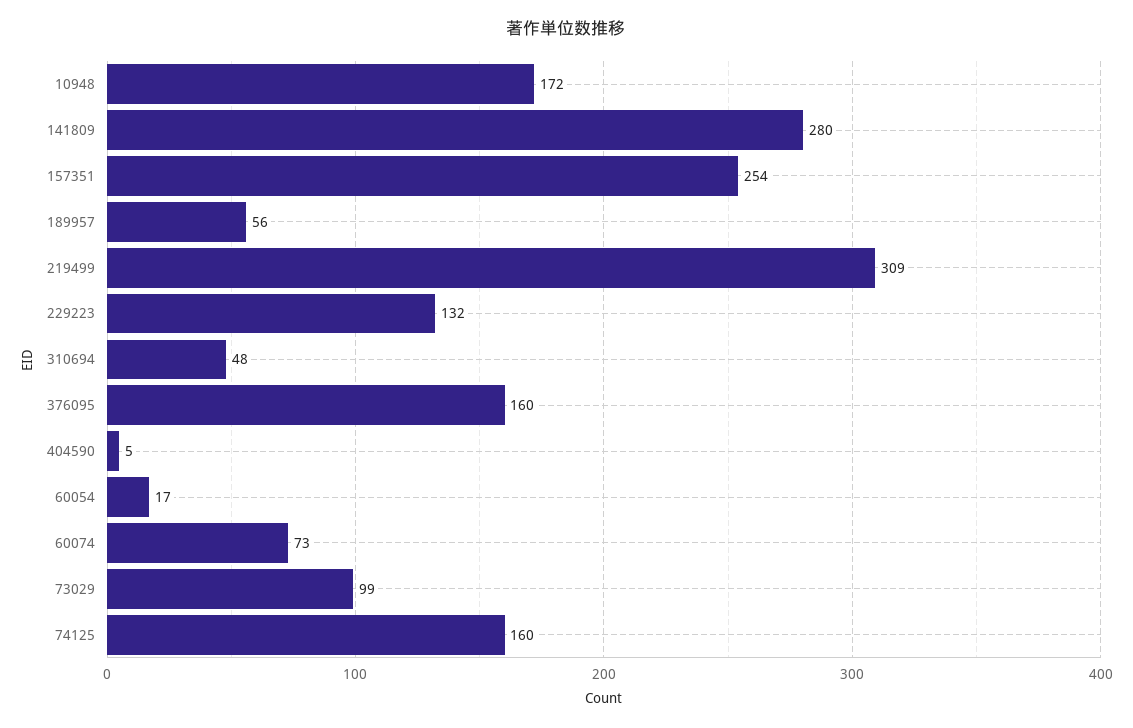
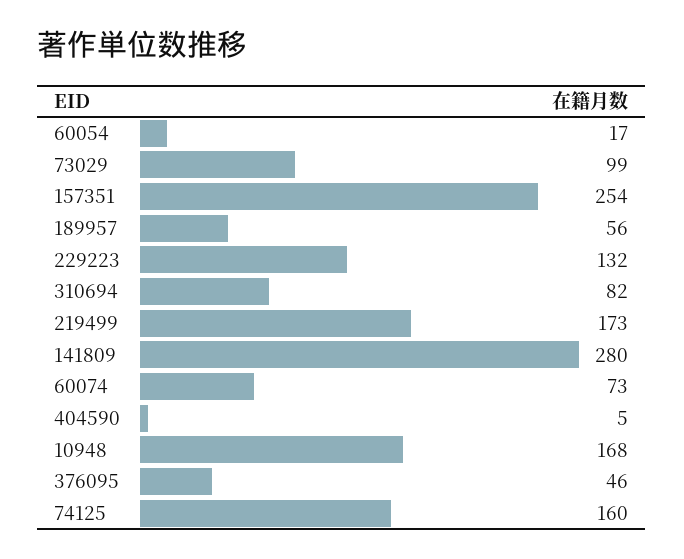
  {
-   "10948": 172,
+   "10948": 168,
    "141809": 280,
    "157351": 254,
    "189957": 56,
-   "219499": 309,
+   "219499": 173,
    "229223": 132,
-   "310694": 48,
+   "310694": 82,
-   "376095": 160,
+   "376095": 46,
    "404590": 5,
    "60054": 17,
    "60074": 73,
    "73029": 99,
    "74125": 160
  }

